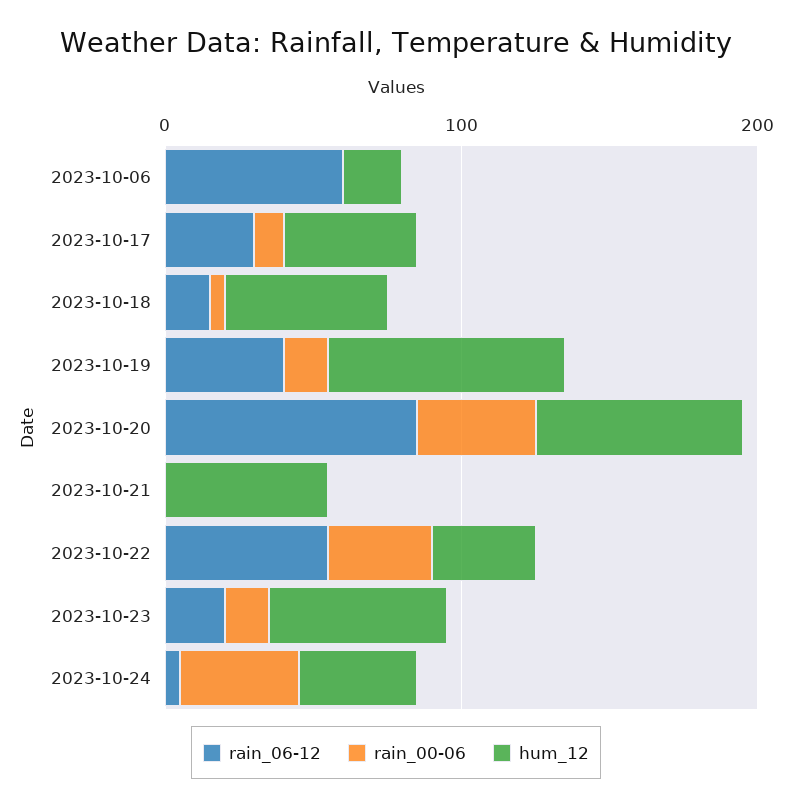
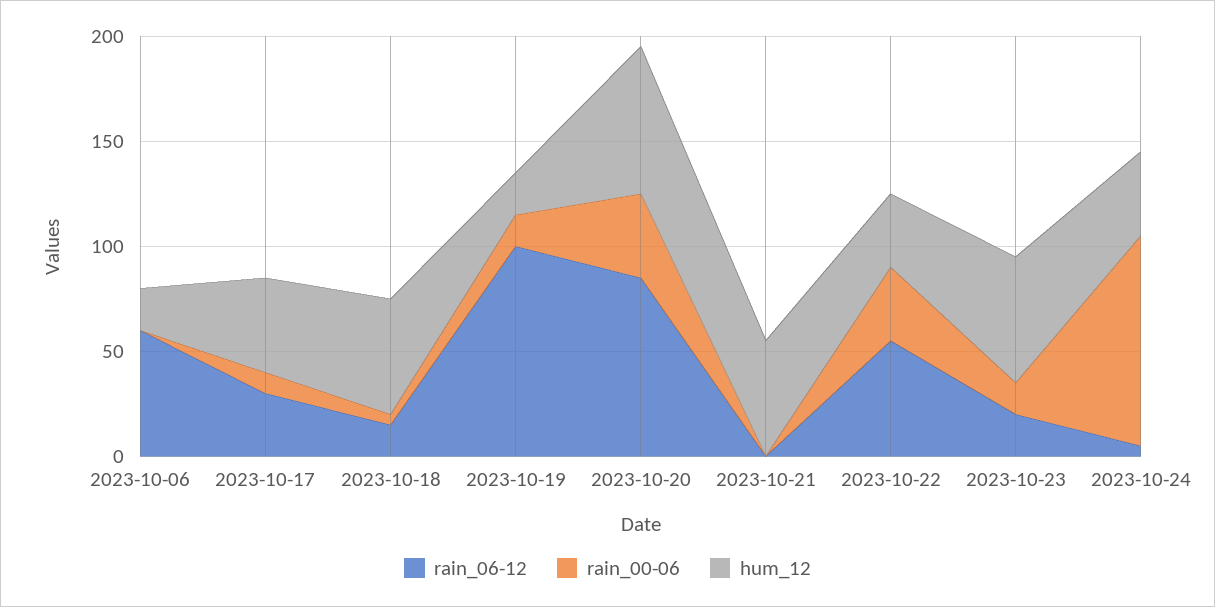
  {
    "rain_06-12": {
      "2023-10-06": 60,
      "2023-10-17": 30,
      "2023-10-18": 20,
-     "2023-10-19": 40,
+     "2023-10-19": 100,
      "2023-10-20": 90,
      "2023-10-21": 0,
      "2023-10-22": 60,
      "2023-10-23": 20,
      "2023-10-24": 10
    },
    "rain_00-06": {
      "2023-10-06": 0,
      "2023-10-17": 10,
      "2023-10-18": 10,
      "2023-10-19": 20,
      "2023-10-20": 40,
      "2023-10-21": 0,
      "2023-10-22": 40,
      "2023-10-23": 20,
-     "2023-10-24": 40
+     "2023-10-24": 100
    },
    "hum_12": {
      "2023-10-06": 20,
      "2023-10-17": 50,
      "2023-10-18": 60,
-     "2023-10-19": 80,
+     "2023-10-19": 20,
      "2023-10-20": 70,
      "2023-10-21": 60,
      "2023-10-22": 40,
      "2023-10-23": 60,
      "2023-10-24": 40
    }
  }

